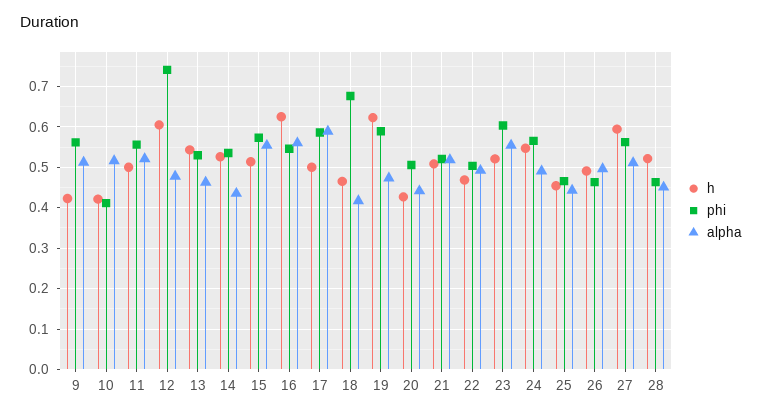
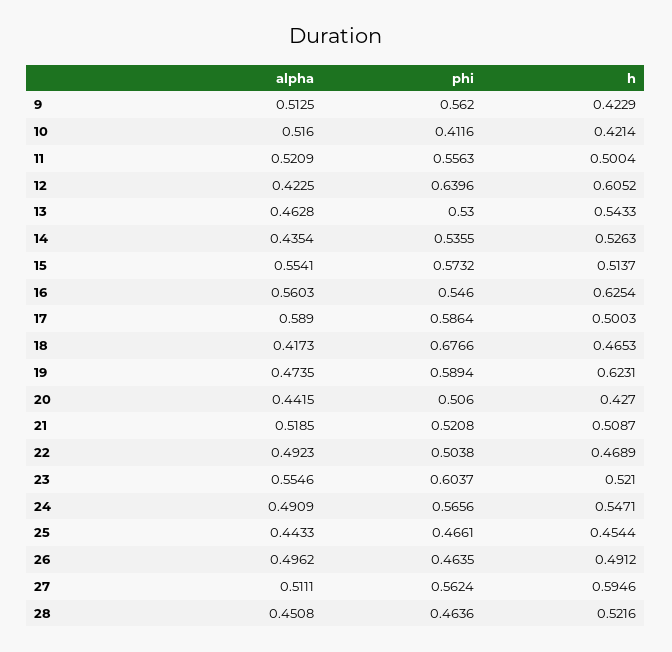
  {
    "h": {
      "9": 0.4229,
      "10": 0.4214,
      "11": 0.5004,
      "12": 0.6052,
      "13": 0.5433,
      "14": 0.5263,
      "15": 0.5137,
      "16": 0.6254,
      "17": 0.5003,
      "18": 0.4653,
      "19": 0.6231,
      "20": 0.427,
      "21": 0.5087,
      "22": 0.4689,
      "23": 0.521,
      "24": 0.5471,
      "25": 0.4544,
      "26": 0.4912,
      "27": 0.5946,
      "28": 0.5216
    },
    "phi": {
      "9": 0.562,
      "10": 0.4116,
      "11": 0.5563,
-     "12": 0.74,
+     "12": 0.6396,
      "13": 0.53,
      "14": 0.5355,
      "15": 0.5732,
      "16": 0.546,
      "17": 0.5864,
      "18": 0.6766,
      "19": 0.5894,
      "20": 0.506,
      "21": 0.5208,
      "22": 0.5038,
      "23": 0.6037,
      "24": 0.5656,
      "25": 0.4661,
      "26": 0.4635,
      "27": 0.5624,
      "28": 0.4636
    },
    "alpha": {
      "9": 0.5125,
      "10": 0.516,
      "11": 0.5209,
-     "12": 0.48,
+     "12": 0.4225,
      "13": 0.4628,
      "14": 0.4354,
      "15": 0.5541,
      "16": 0.5603,
      "17": 0.589,
      "18": 0.4173,
      "19": 0.4735,
      "20": 0.4415,
      "21": 0.5185,
      "22": 0.4923,
      "23": 0.5546,
      "24": 0.4909,
      "25": 0.4433,
      "26": 0.4962,
      "27": 0.5111,
      "28": 0.4508
    }
  }

